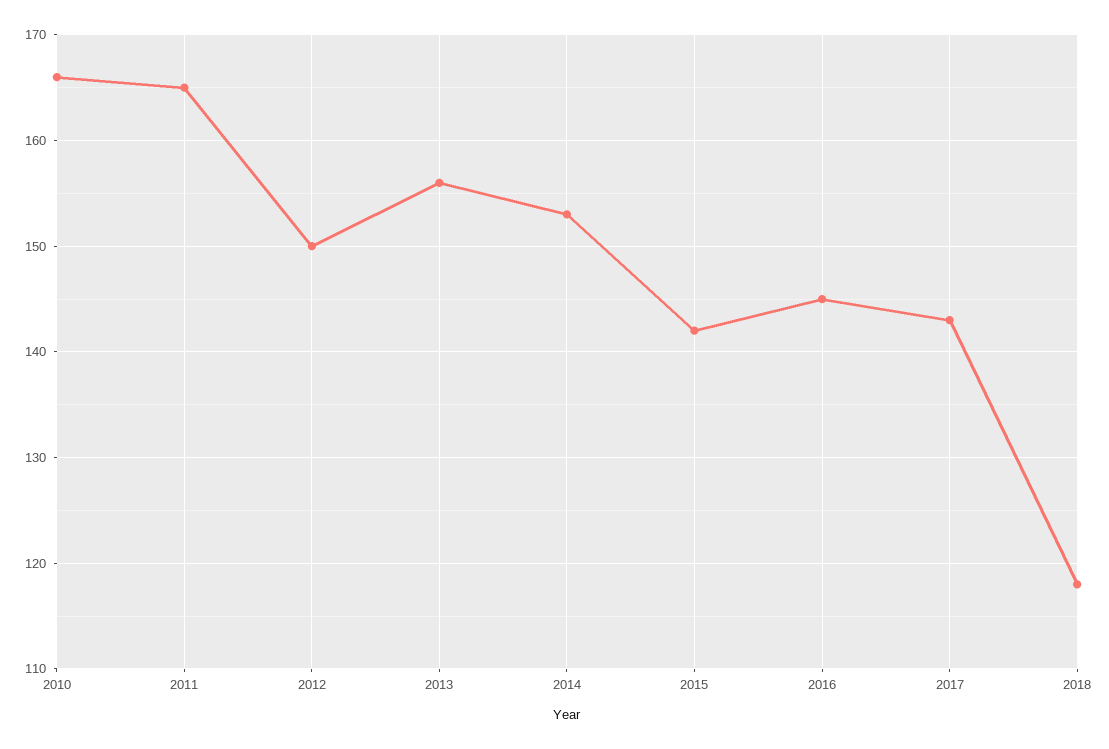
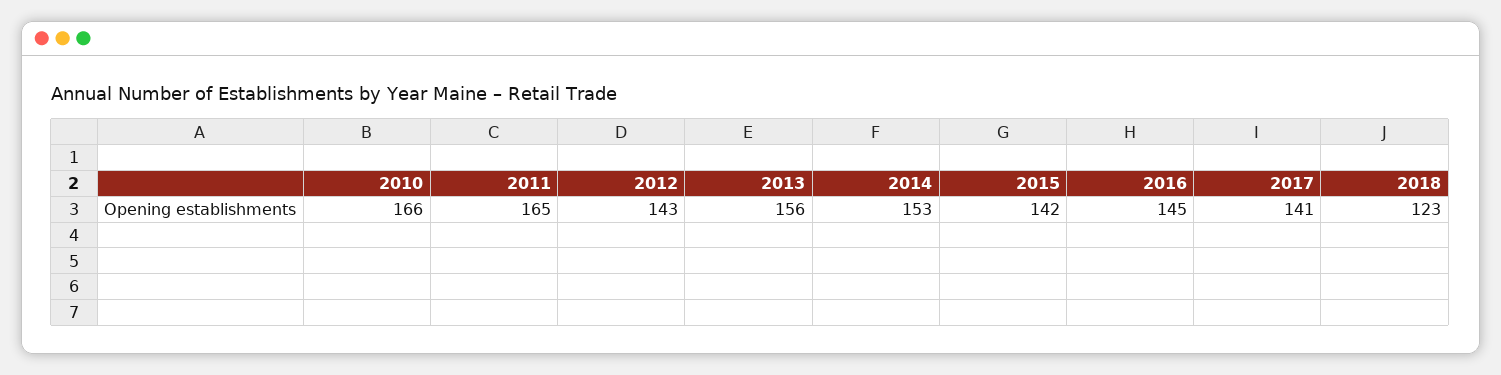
  {
    "2010": 166,
    "2011": 165,
-   "2012": 150,
+   "2012": 143,
    "2013": 156,
    "2014": 153,
    "2015": 142,
    "2016": 145,
-   "2017": 143,
+   "2017": 141,
-   "2018": 118
+   "2018": 123
  }

